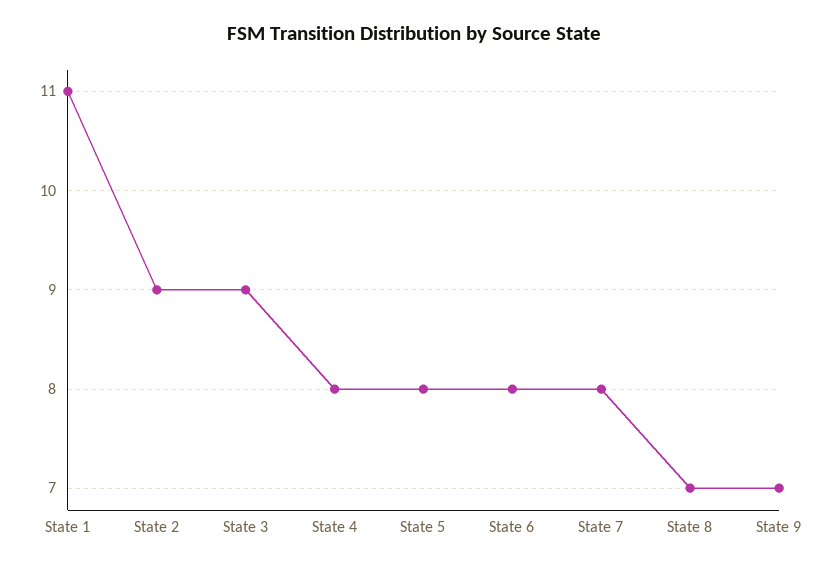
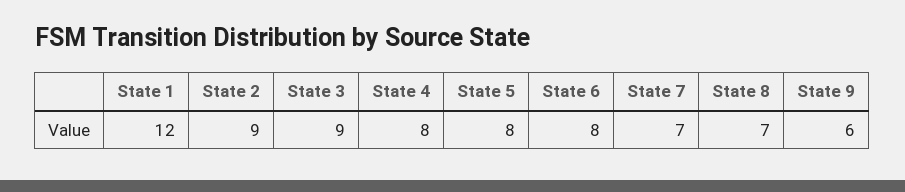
  {
-   "State 1": 11,
+   "State 1": 12,
    "State 2": 9,
    "State 3": 9,
    "State 4": 8,
    "State 5": 8,
    "State 6": 8,
-   "State 7": 8,
+   "State 7": 7,
    "State 8": 7,
-   "State 9": 7
+   "State 9": 6
  }

